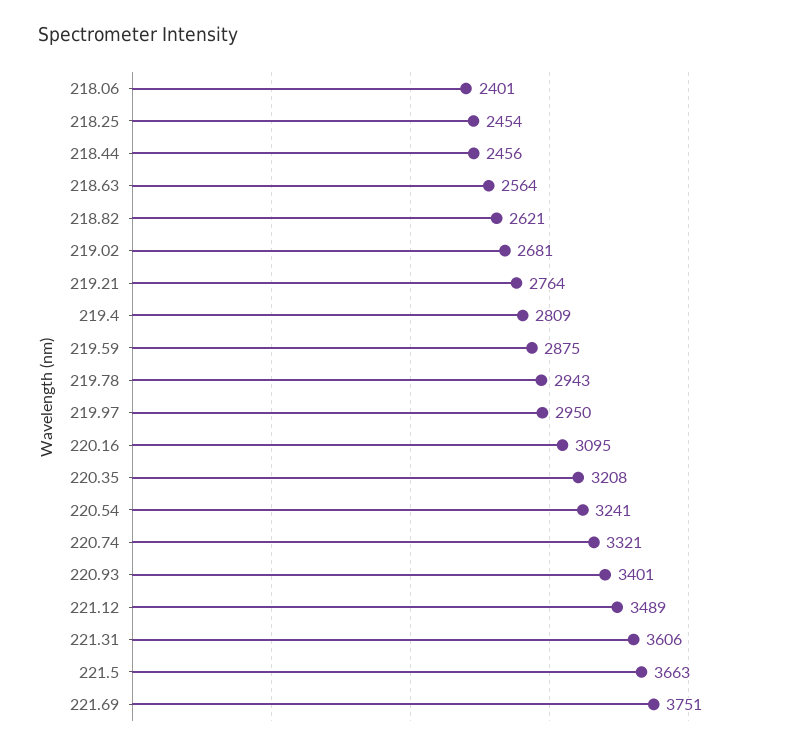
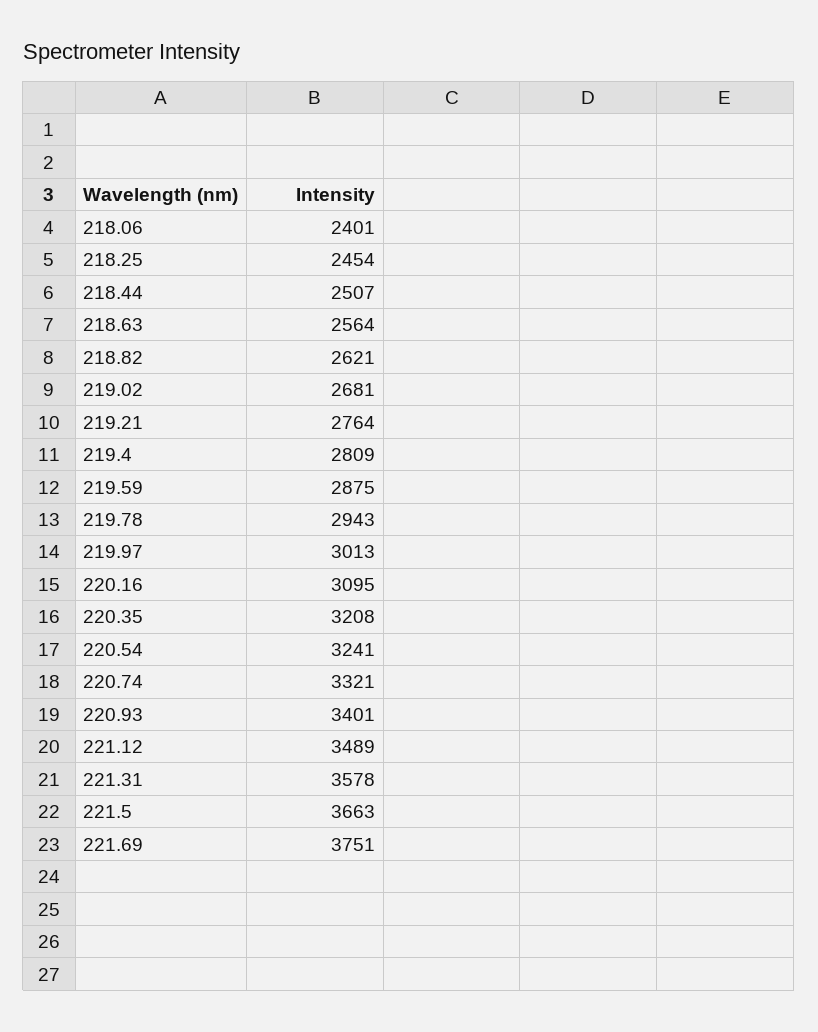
  {
    "218.06": 2401,
    "218.25": 2454,
-   "218.44": 2456,
+   "218.44": 2507,
    "218.63": 2564,
    "218.82": 2621,
    "219.02": 2681,
    "219.21": 2764,
    "219.4": 2809,
    "219.59": 2875,
    "219.78": 2943,
-   "219.97": 2950,
+   "219.97": 3013,
    "220.16": 3095,
    "220.35": 3208,
    "220.54": 3241,
    "220.74": 3321,
    "220.93": 3401,
    "221.12": 3489,
-   "221.31": 3606,
+   "221.31": 3578,
    "221.5": 3663,
    "221.69": 3751
  }

